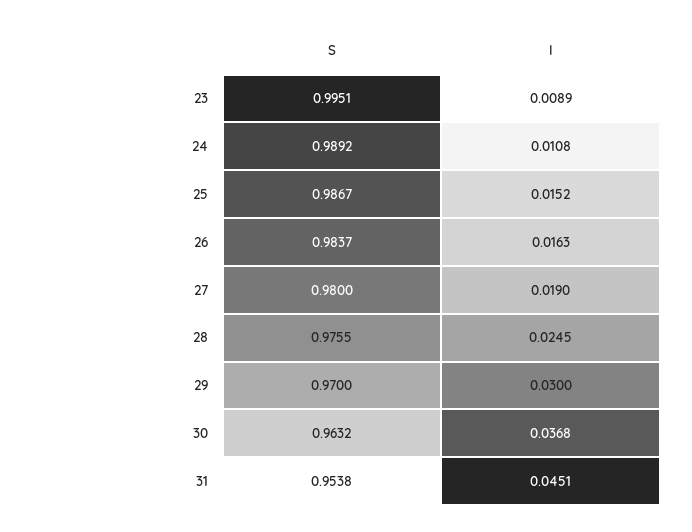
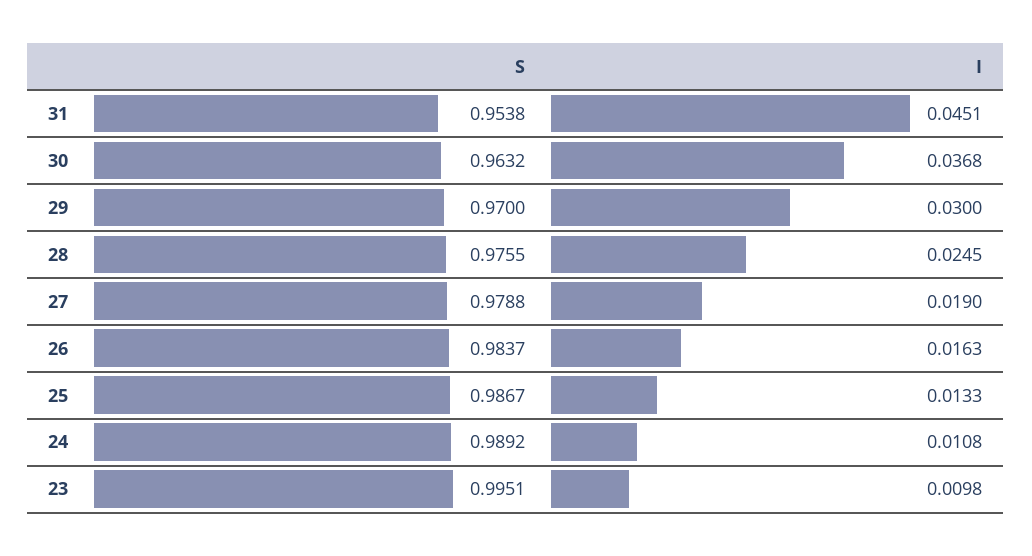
  {
    "S": {
      "23": 0.9951,
      "24": 0.9892,
      "25": 0.9867,
      "26": 0.9837,
-     "27": 0.98,
+     "27": 0.9788,
      "28": 0.9755,
      "29": 0.97,
      "30": 0.9632,
      "31": 0.9538
    },
    "I": {
-     "23": 0.0089,
+     "23": 0.0098,
      "24": 0.0108,
-     "25": 0.0152,
+     "25": 0.0133,
      "26": 0.0163,
      "27": 0.019,
      "28": 0.0245,
      "29": 0.03,
      "30": 0.0368,
      "31": 0.0451
    }
  }

